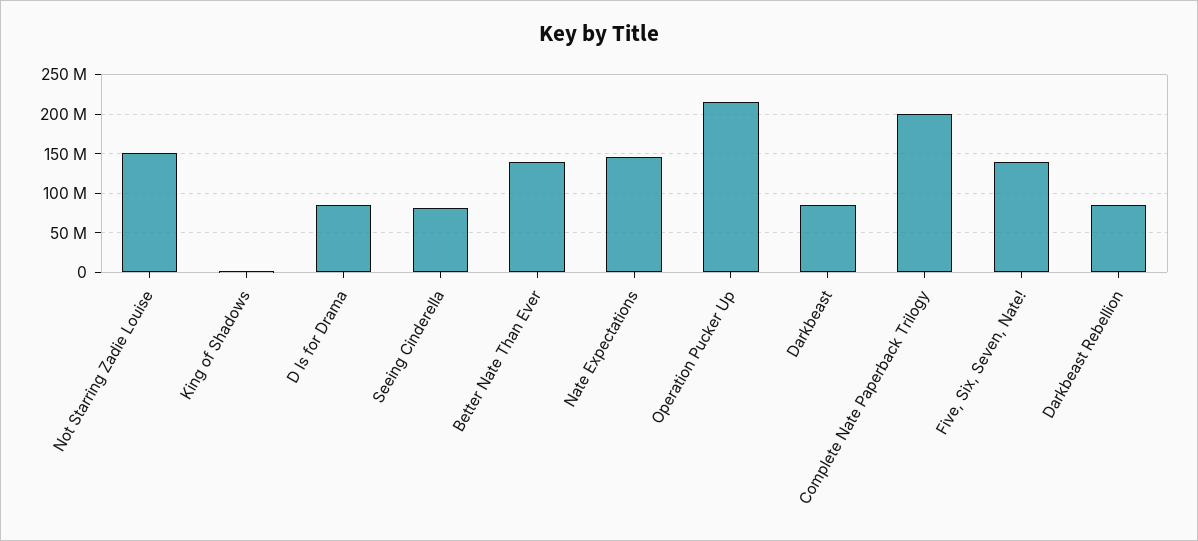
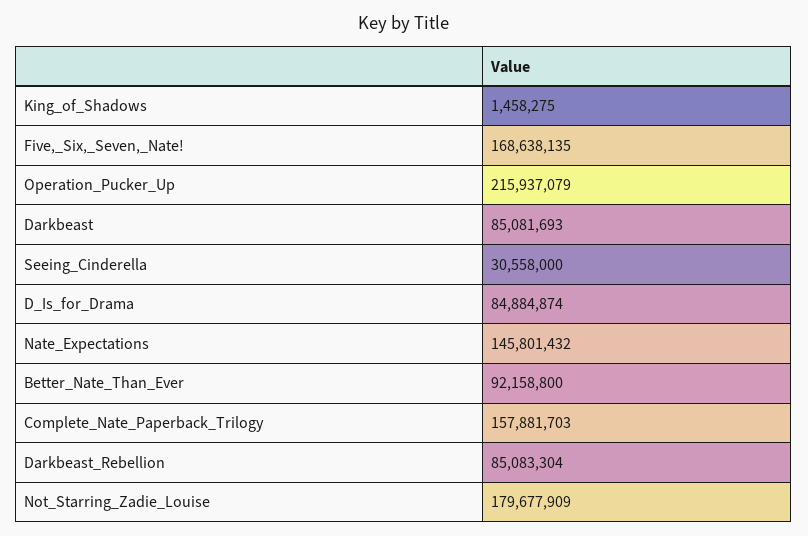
  {
-   "Not Starring Zadie Louise": 150000000,
+   "Not Starring Zadie Louise": 179677909,
    "King of Shadows": 1458275,
    "D Is for Drama": 84884874,
-   "Seeing Cinderella": 80000000,
+   "Seeing Cinderella": 30558000,
-   "Better Nate Than Ever": 140000000,
+   "Better Nate Than Ever": 92158800,
    "Nate Expectations": 145801432,
    "Operation Pucker Up": 215937079,
    "Darkbeast": 85081693,
-   "Complete Nate Paperback Trilogy": 200000000,
+   "Complete Nate Paperback Trilogy": 157881703,
-   "Five, Six, Seven, Nate!": 140000000,
+   "Five, Six, Seven, Nate!": 168638135,
    "Darkbeast Rebellion": 85083304
  }

